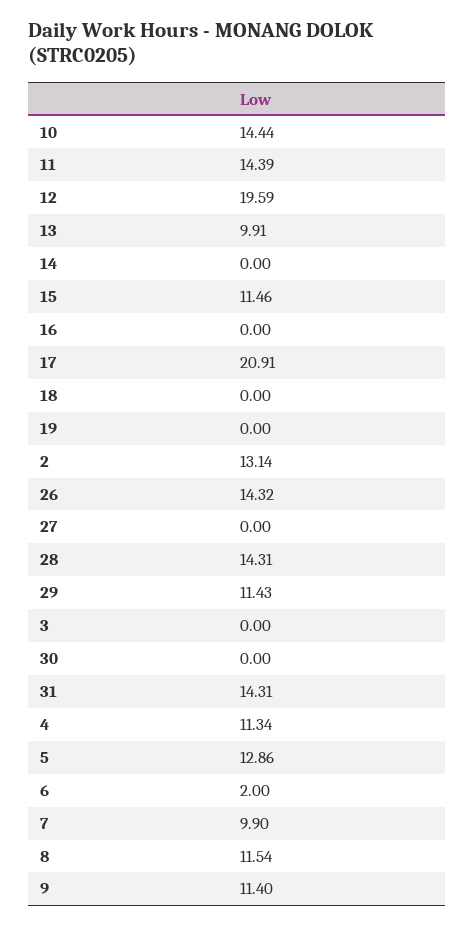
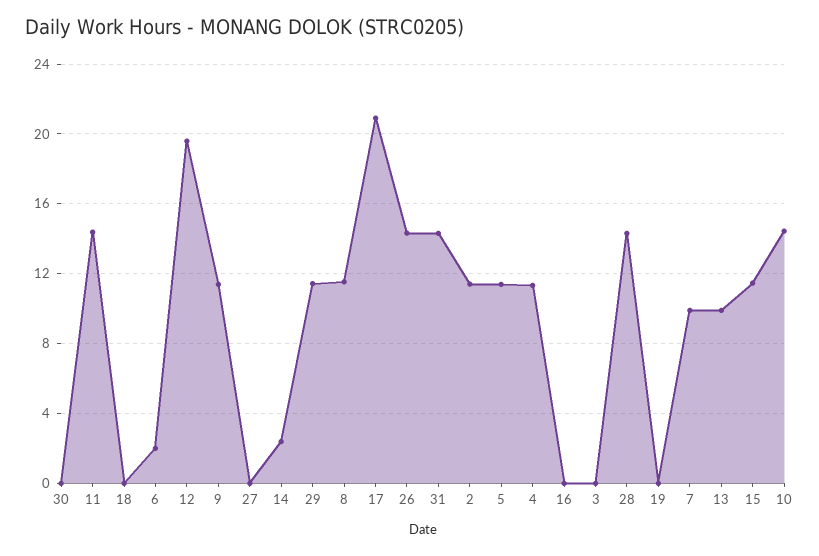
  {
    "10": 14.44,
    "11": 14.39,
    "12": 19.59,
    "13": 9.91,
-   "14": 0,
+   "14": 2.5,
    "15": 11.46,
    "16": 0,
    "17": 20.91,
    "18": 0,
    "19": 0,
-   "2": 13.14,
+   "2": 11.5,
    "26": 14.32,
    "27": 0,
    "28": 14.31,
    "29": 11.43,
    "3": 0,
    "30": 0,
    "31": 14.31,
    "4": 11.34,
-   "5": 12.86,
+   "5": 11.5,
    "6": 2,
    "7": 9.9,
    "8": 11.54,
    "9": 11.4
  }

